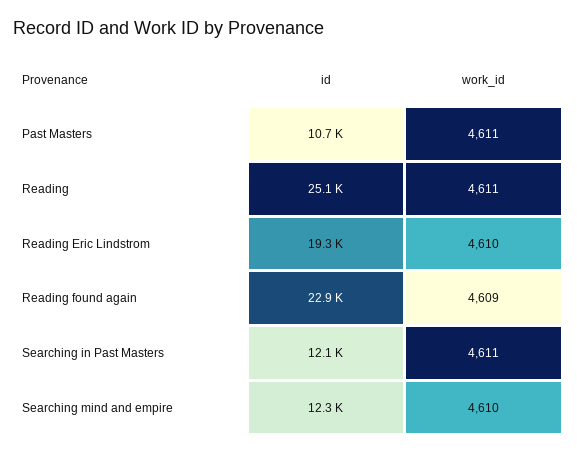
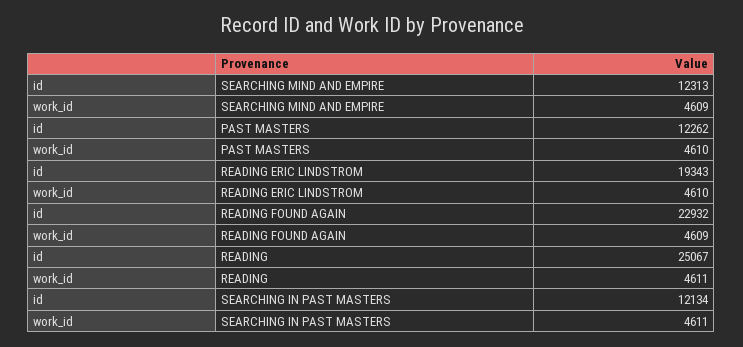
  {
    "id": {
-     "Past Masters": 10700,
+     "Past Masters": 12262,
      "Reading": 25067,
      "Reading Eric Lindstrom": 19343,
      "Reading found again": 22932,
      "Searching in Past Masters": 12134,
      "Searching mind and empire": 12313
    },
    "work_id": {
-     "Past Masters": 4611,
+     "Past Masters": 4610,
      "Reading": 4611,
      "Reading Eric Lindstrom": 4610,
      "Reading found again": 4609,
      "Searching in Past Masters": 4611,
-     "Searching mind and empire": 4610
+     "Searching mind and empire": 4609
    }
  }

